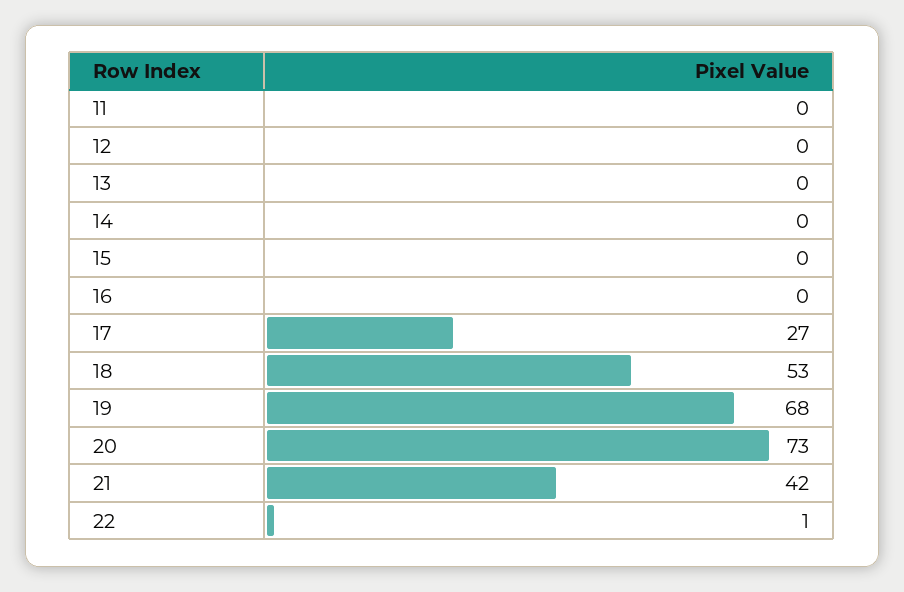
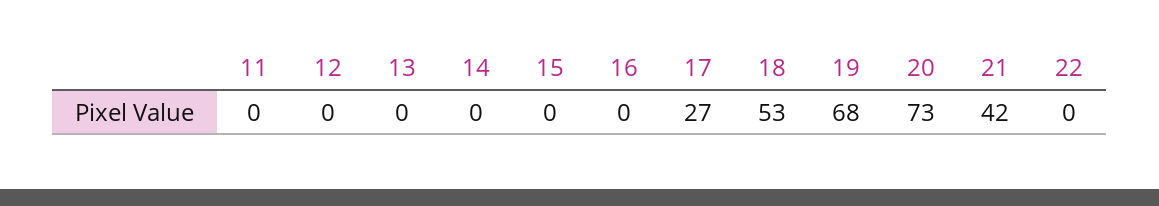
  {
    "11": 0,
    "12": 0,
    "13": 0,
    "14": 0,
    "15": 0,
    "16": 0,
    "17": 27,
    "18": 53,
    "19": 68,
    "20": 73,
    "21": 42,
-   "22": 1
+   "22": 0
  }

